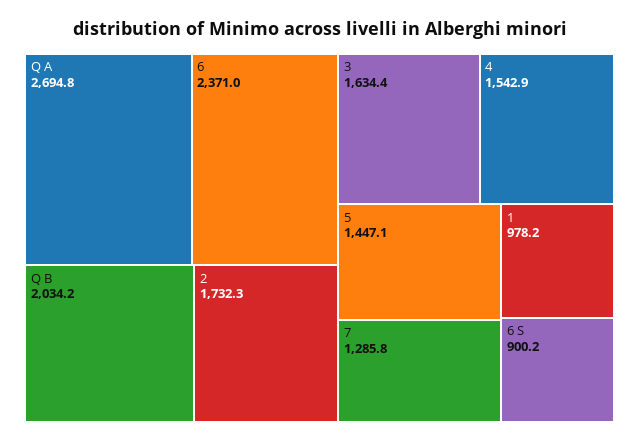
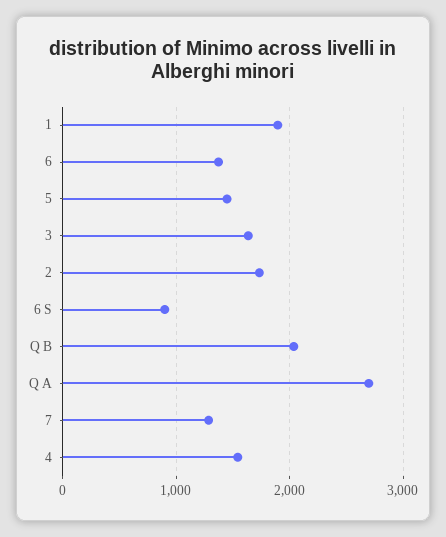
  {
    "Q A": 2694.8,
-   "6": 2371,
+   "6": 1400,
    "Q B": 2034.2,
    "2": 1732.3,
    "3": 1634.4,
    "4": 1542.9,
    "5": 1447.1,
    "7": 1285.8,
-   "1": 978.2,
+   "1": 1900,
    "6 S": 900.2
  }

